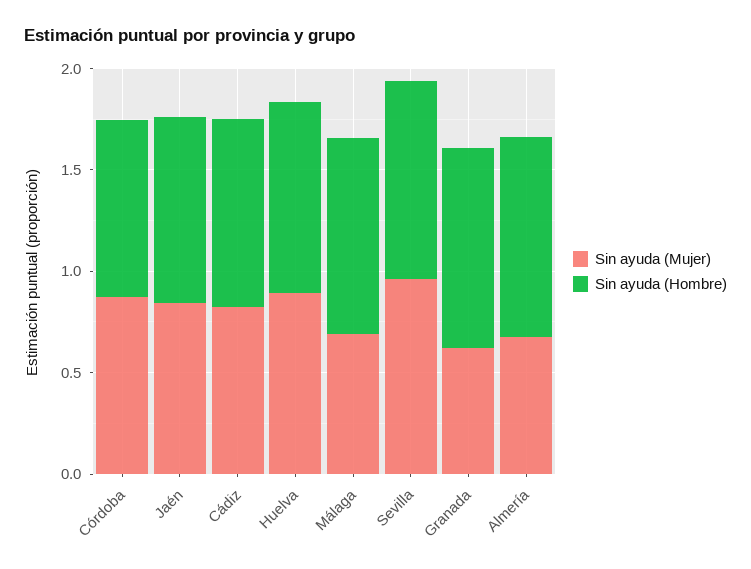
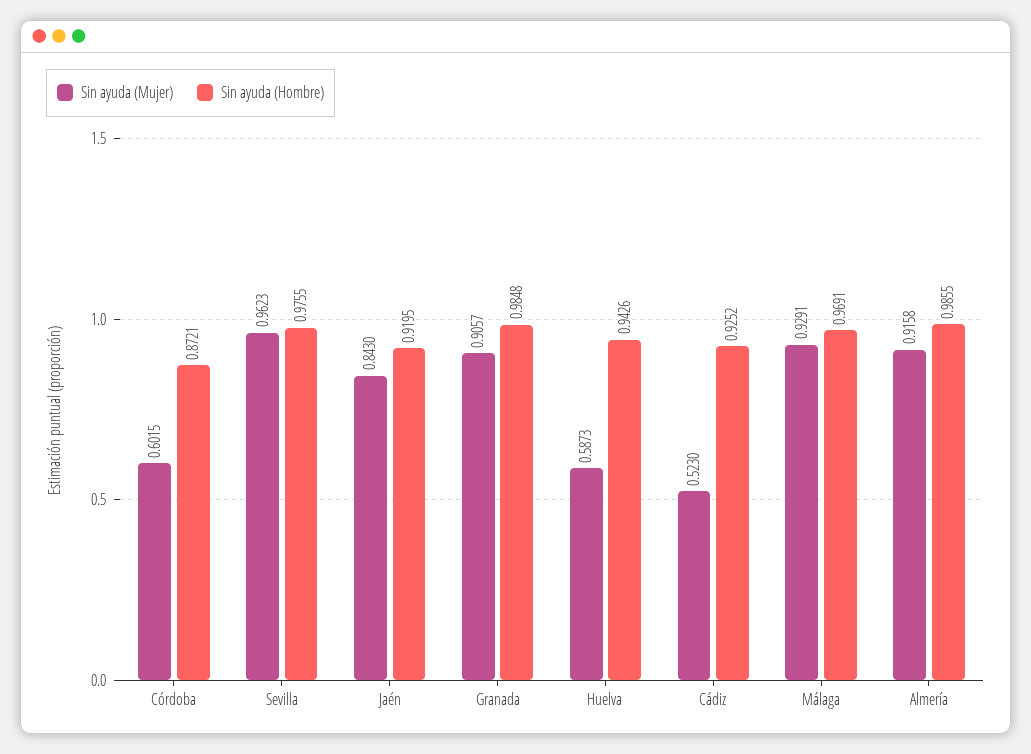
  {
    "Sin ayuda (Mujer)": {
-     "Córdoba": 0.9,
+     "Córdoba": 0.6015,
      "Jaén": 0.843,
-     "Cádiz": 0.8,
+     "Cádiz": 0.523,
-     "Huelva": 0.9,
+     "Huelva": 0.5873,
-     "Málaga": 0.7,
+     "Málaga": 0.9291,
      "Sevilla": 0.9623,
-     "Granada": 0.6,
+     "Granada": 0.9057,
-     "Almería": 0.7
+     "Almería": 0.9158
    },
    "Sin ayuda (Hombre)": {
      "Córdoba": 0.8721,
      "Jaén": 0.9195,
      "Cádiz": 0.9252,
      "Huelva": 0.9426,
      "Málaga": 0.9691,
      "Sevilla": 0.9755,
      "Granada": 0.9848,
      "Almería": 0.9855
    }
  }

